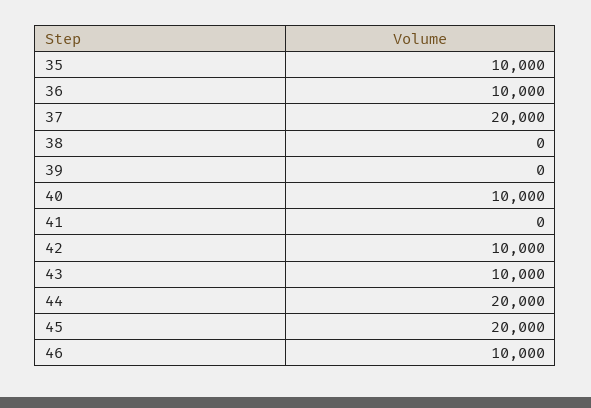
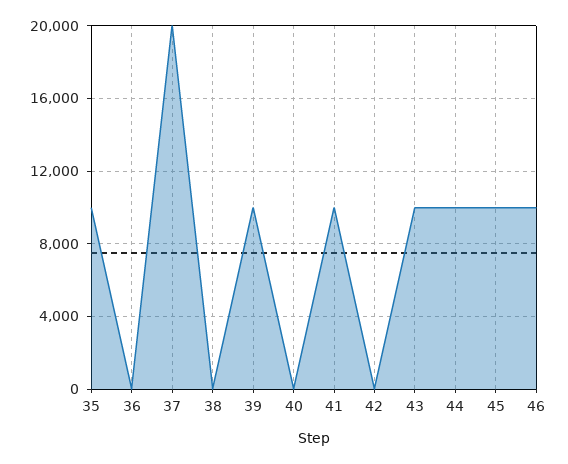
  {
    "35": 10000,
-   "36": 10000,
+   "36": 0,
    "37": 20000,
    "38": 0,
-   "39": 0,
+   "39": 10000,
-   "40": 10000,
+   "40": 0,
-   "41": 0,
+   "41": 10000,
-   "42": 10000,
+   "42": 0,
    "43": 10000,
-   "44": 20000,
+   "44": 10000,
-   "45": 20000,
+   "45": 10000,
    "46": 10000
  }

